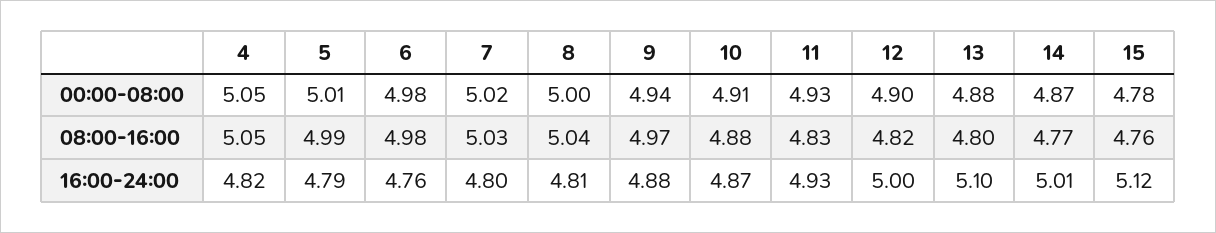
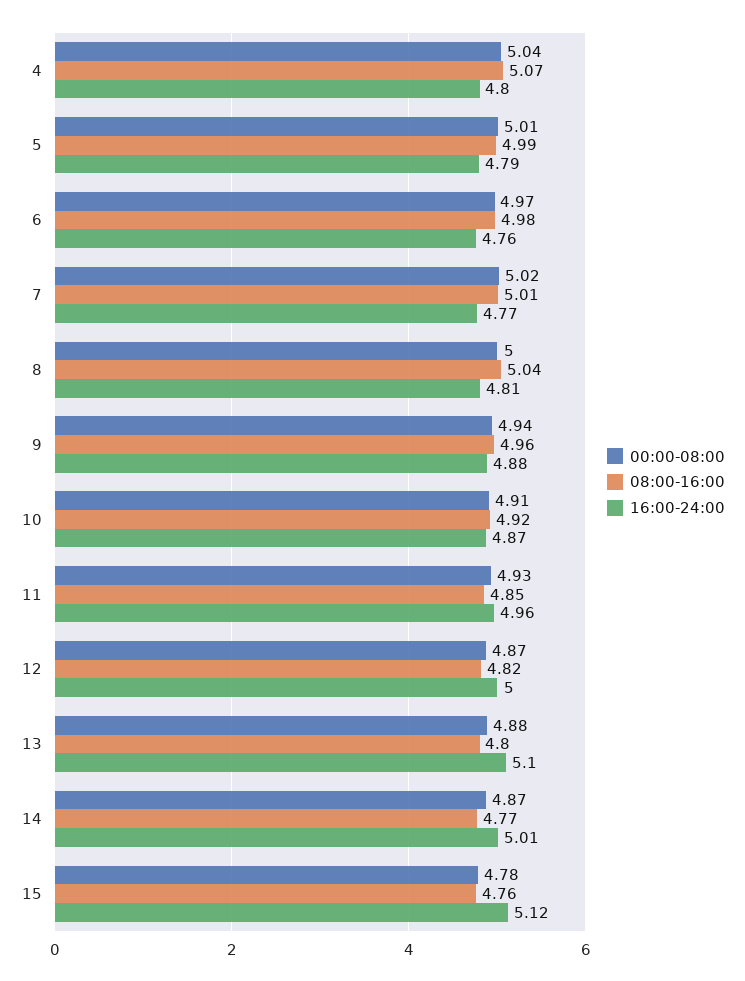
  {
    "00:00-08:00": {
-     "4": 5.05,
+     "4": 5.04,
      "5": 5.01,
-     "6": 4.98,
+     "6": 4.97,
      "7": 5.02,
      "8": 5,
      "9": 4.94,
      "10": 4.91,
      "11": 4.93,
-     "12": 4.9,
+     "12": 4.87,
      "13": 4.88,
      "14": 4.87,
      "15": 4.78
    },
    "08:00-16:00": {
-     "4": 5.05,
+     "4": 5.07,
      "5": 4.99,
      "6": 4.98,
-     "7": 5.03,
+     "7": 5.01,
      "8": 5.04,
-     "9": 4.97,
+     "9": 4.96,
-     "10": 4.88,
+     "10": 4.92,
-     "11": 4.83,
+     "11": 4.85,
      "12": 4.82,
      "13": 4.8,
      "14": 4.77,
      "15": 4.76
    },
    "16:00-24:00": {
-     "4": 4.82,
+     "4": 4.8,
      "5": 4.79,
      "6": 4.76,
-     "7": 4.8,
+     "7": 4.77,
      "8": 4.81,
      "9": 4.88,
      "10": 4.87,
-     "11": 4.93,
+     "11": 4.96,
      "12": 5,
      "13": 5.1,
      "14": 5.01,
      "15": 5.12
    }
  }

